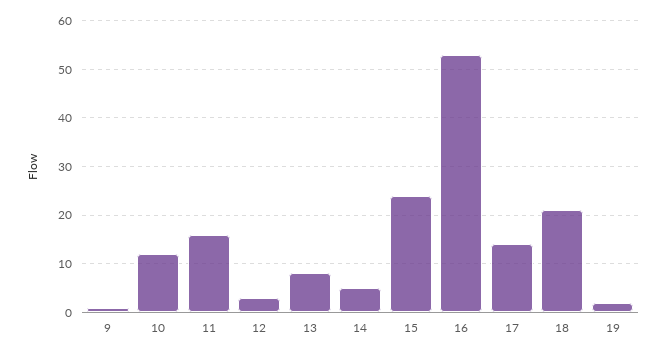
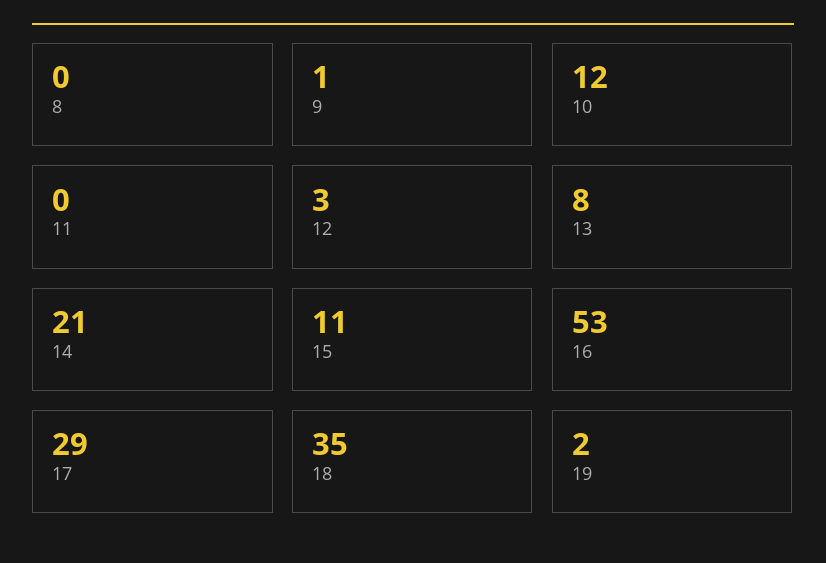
  {
    "9": 1,
    "10": 12,
-   "11": 15,
+   "11": 0,
    "12": 3,
    "13": 8,
-   "14": 5,
+   "14": 21,
-   "15": 25,
+   "15": 11,
    "16": 53,
-   "17": 15,
+   "17": 29,
-   "18": 20,
+   "18": 35,
-   "19": 2
+   "19": 2,
+   "8": 0
  }

